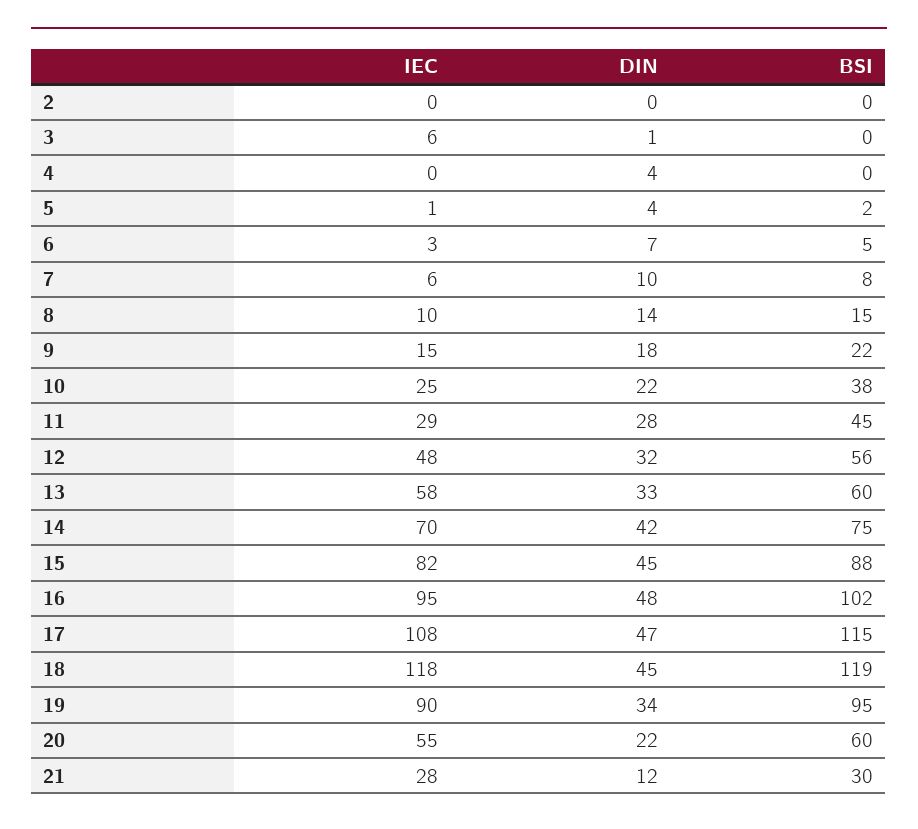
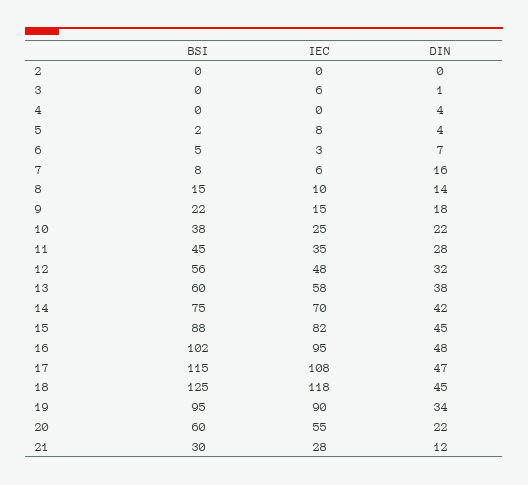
  {
    "IEC": {
      "2": 0,
      "3": 6,
      "4": 0,
-     "5": 1,
+     "5": 8,
      "6": 3,
      "7": 6,
      "8": 10,
      "9": 15,
      "10": 25,
-     "11": 29,
+     "11": 35,
      "12": 48,
      "13": 58,
      "14": 70,
      "15": 82,
      "16": 95,
      "17": 108,
      "18": 118,
      "19": 90,
      "20": 55,
      "21": 28
    },
    "DIN": {
      "2": 0,
      "3": 1,
      "4": 4,
      "5": 4,
      "6": 7,
-     "7": 10,
+     "7": 16,
      "8": 14,
      "9": 18,
      "10": 22,
      "11": 28,
      "12": 32,
-     "13": 33,
+     "13": 38,
      "14": 42,
      "15": 45,
      "16": 48,
      "17": 47,
      "18": 45,
      "19": 34,
      "20": 22,
      "21": 12
    },
    "BSI": {
      "2": 0,
      "3": 0,
      "4": 0,
      "5": 2,
      "6": 5,
      "7": 8,
      "8": 15,
      "9": 22,
      "10": 38,
      "11": 45,
      "12": 56,
      "13": 60,
      "14": 75,
      "15": 88,
      "16": 102,
      "17": 115,
-     "18": 119,
+     "18": 125,
      "19": 95,
      "20": 60,
      "21": 30
    }
  }

